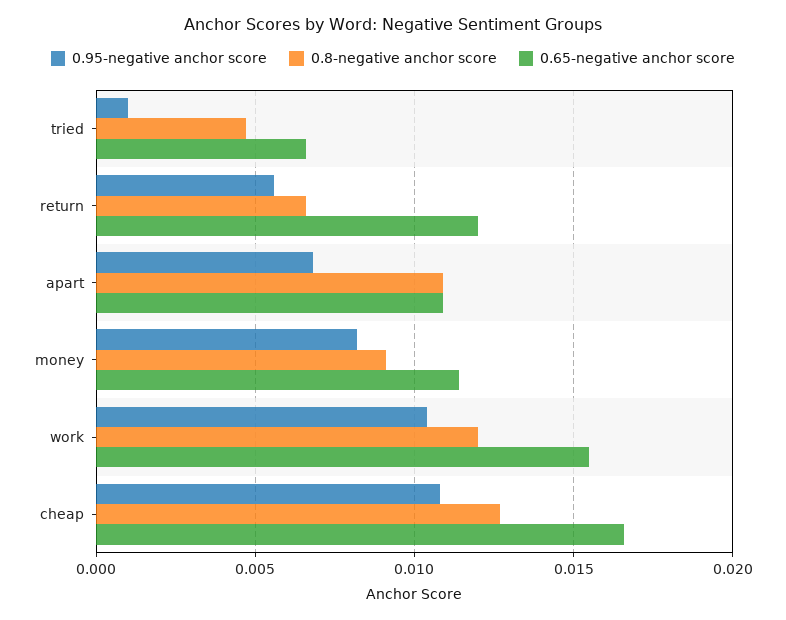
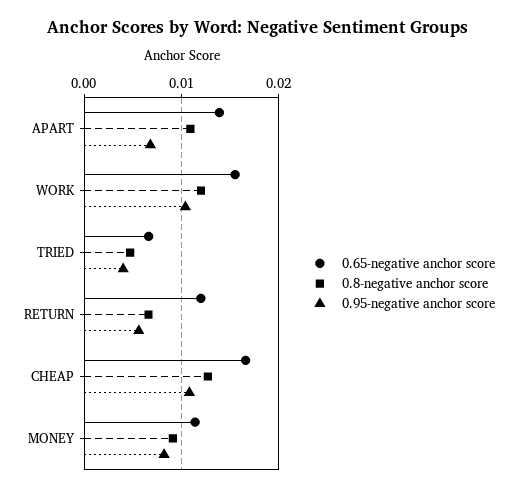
  {
    "0.95-negative anchor score": {
-     "tried": 0.001,
+     "tried": 0.004,
      "return": 0.0055,
      "apart": 0.007,
      "money": 0.008,
      "work": 0.0105,
      "cheap": 0.011
    },
    "0.8-negative anchor score": {
      "tried": 0.0045,
      "return": 0.0065,
      "apart": 0.011,
      "money": 0.009,
      "work": 0.012,
      "cheap": 0.0125
    },
    "0.65-negative anchor score": {
      "tried": 0.0065,
      "return": 0.012,
-     "apart": 0.011,
+     "apart": 0.014,
      "money": 0.0115,
      "work": 0.0155,
      "cheap": 0.0165
    }
  }

